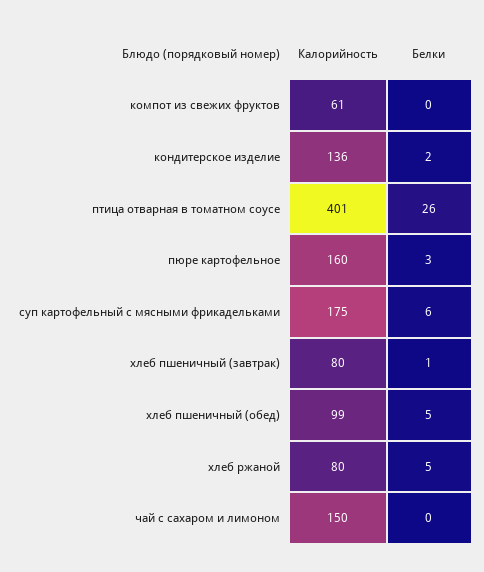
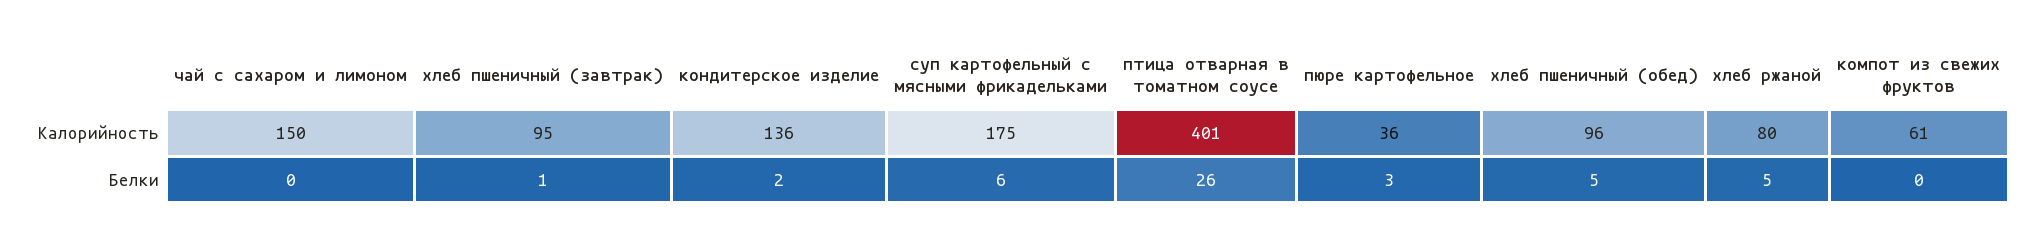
  {
    "Калорийность": {
      "компот из свежих фруктов": 61,
      "кондитерское изделие": 136,
      "птица отварная в томатном соусе": 401,
-     "пюре картофельное": 160,
+     "пюре картофельное": 36,
      "суп картофельный с мясными фрикадельками": 175,
-     "хлеб пшеничный (завтрак)": 80,
+     "хлеб пшеничный (завтрак)": 95,
-     "хлеб пшеничный (обед)": 99,
+     "хлеб пшеничный (обед)": 96,
      "хлеб ржаной": 80,
      "чай с сахаром и лимоном": 150
    },
    "Белки": {
      "компот из свежих фруктов": 0,
      "кондитерское изделие": 2,
      "птица отварная в томатном соусе": 26,
      "пюре картофельное": 3,
      "суп картофельный с мясными фрикадельками": 6,
      "хлеб пшеничный (завтрак)": 1,
      "хлеб пшеничный (обед)": 5,
      "хлеб ржаной": 5,
      "чай с сахаром и лимоном": 0
    }
  }

